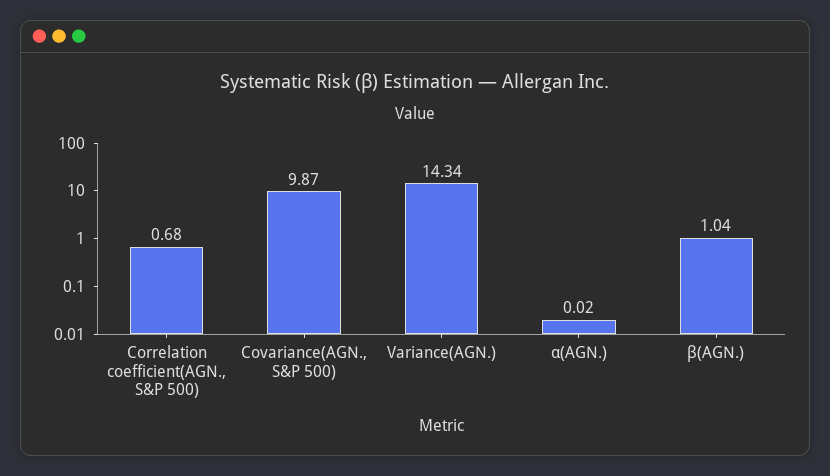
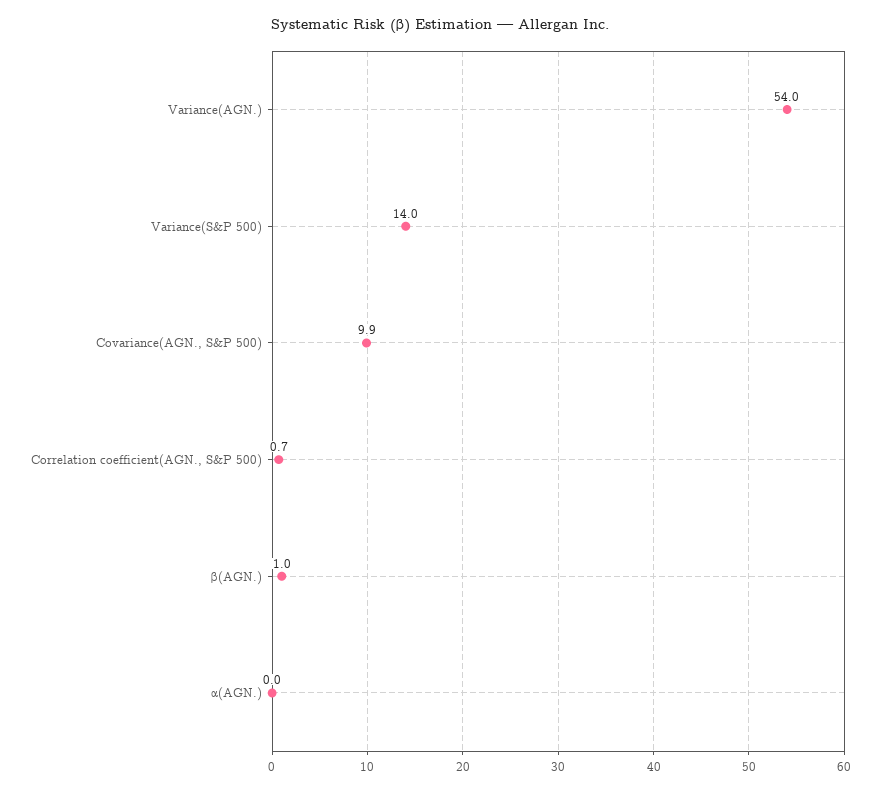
  {
    "Correlation coefficient(AGN., S&P 500)": 0.68,
    "Covariance(AGN., S&P 500)": 9.87,
-   "Variance(AGN.)": 14.34,
+   "Variance(AGN.)": 54,
    "α(AGN.)": 0.02,
-   "β(AGN.)": 1.04
+   "β(AGN.)": 1.04,
+   "Variance(S&P 500)": 14
  }

